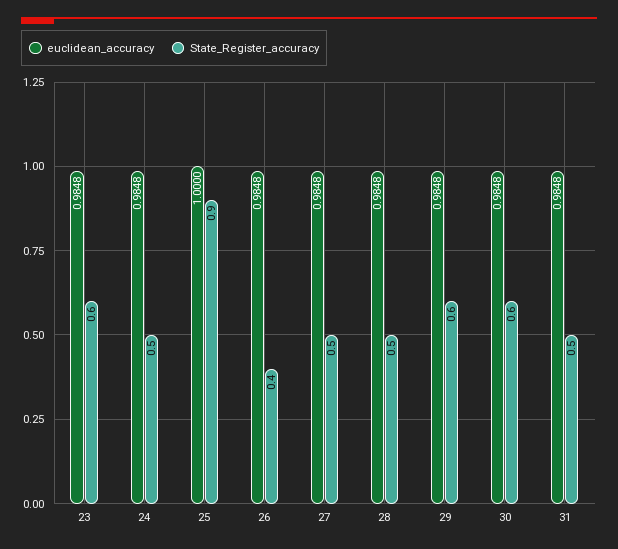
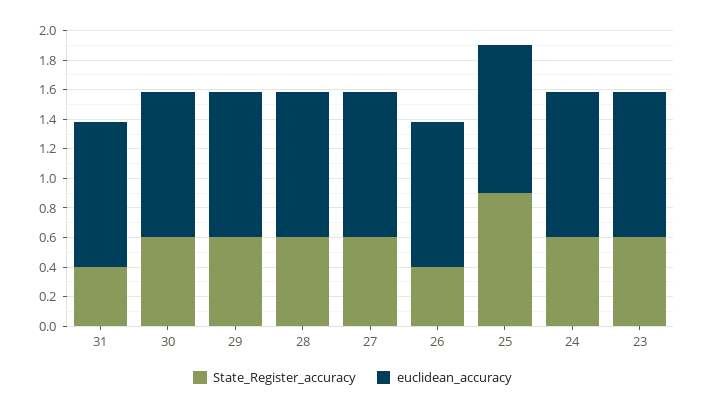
  {
    "euclidean_accuracy": {
      "23": 0.9848,
      "24": 0.9848,
      "25": 1,
      "26": 0.9848,
      "27": 0.9848,
      "28": 0.9848,
      "29": 0.9848,
      "30": 0.9848,
      "31": 0.9848
    },
    "State_Register_accuracy": {
      "23": 0.6,
-     "24": 0.5,
+     "24": 0.6,
      "25": 0.9,
      "26": 0.4,
-     "27": 0.5,
+     "27": 0.6,
-     "28": 0.5,
+     "28": 0.6,
      "29": 0.6,
      "30": 0.6,
-     "31": 0.5
+     "31": 0.4
    }
  }

